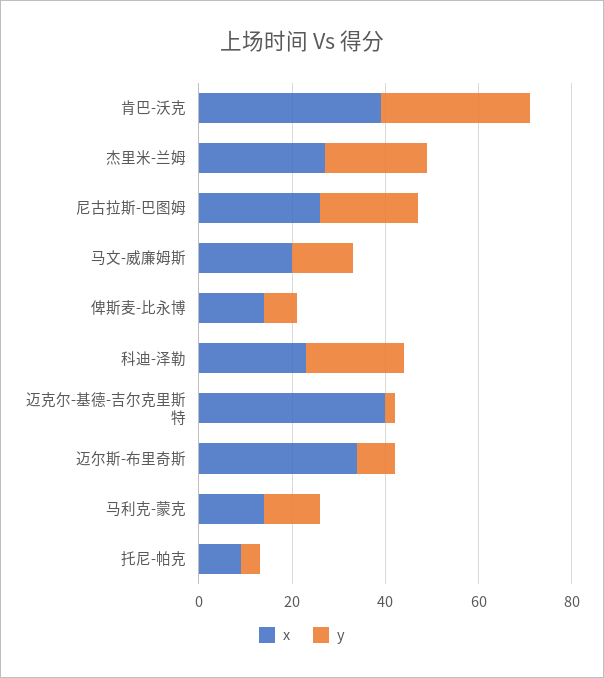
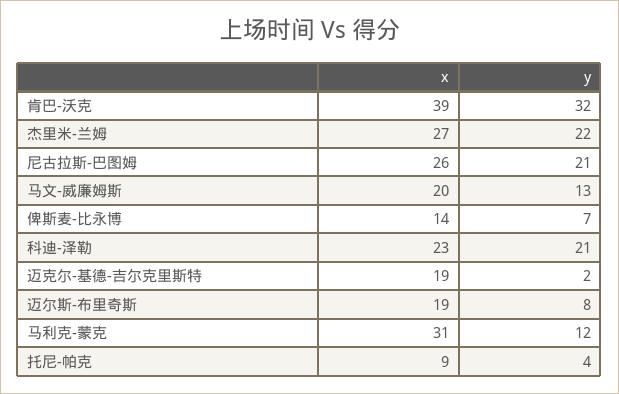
  {
    "x": {
      "肯巴-沃克": 39,
      "杰里米-兰姆": 27,
      "尼古拉斯-巴图姆": 26,
      "马文-威廉姆斯": 20,
      "俾斯麦-比永博": 14,
      "科迪-泽勒": 23,
-     "迈克尔-基德-吉尔克里斯特": 40,
+     "迈克尔-基德-吉尔克里斯特": 19,
-     "迈尔斯-布里奇斯": 35,
+     "迈尔斯-布里奇斯": 19,
-     "马利克-蒙克": 15,
+     "马利克-蒙克": 31,
      "托尼-帕克": 9
    },
    "y": {
      "肯巴-沃克": 32,
      "杰里米-兰姆": 22,
      "尼古拉斯-巴图姆": 21,
      "马文-威廉姆斯": 13,
      "俾斯麦-比永博": 7,
      "科迪-泽勒": 21,
      "迈克尔-基德-吉尔克里斯特": 2,
      "迈尔斯-布里奇斯": 8,
      "马利克-蒙克": 12,
      "托尼-帕克": 4
    }
  }

